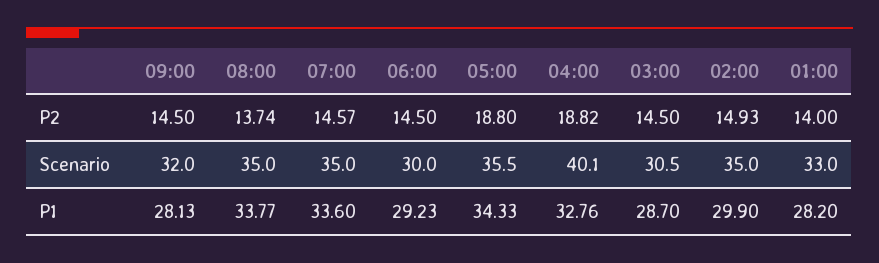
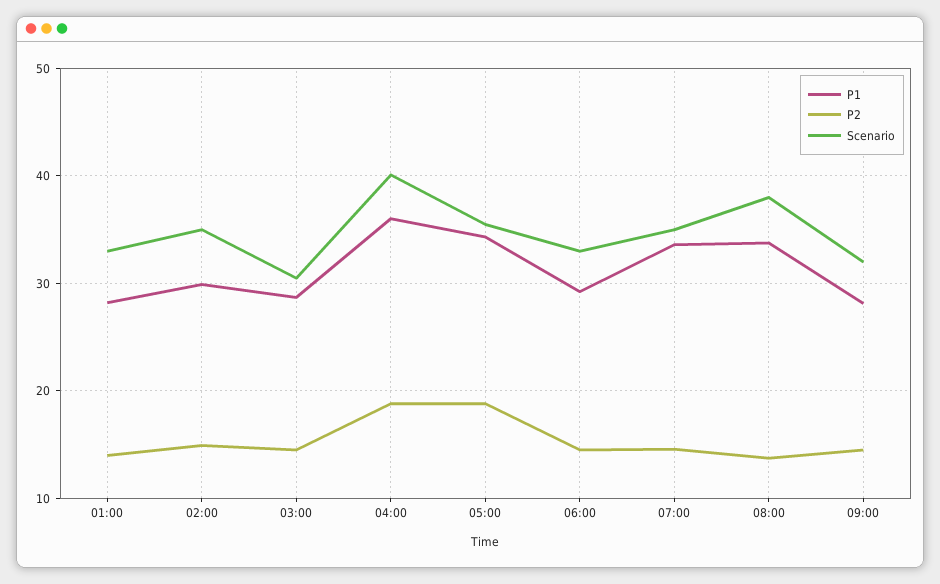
  {
    "P2": {
      "09:00": 14.5,
      "08:00": 13.74,
      "07:00": 14.57,
      "06:00": 14.5,
      "05:00": 18.8,
      "04:00": 18.82,
      "03:00": 14.5,
      "02:00": 14.93,
      "01:00": 14
    },
    "Scenario": {
      "09:00": 32,
-     "08:00": 35,
+     "08:00": 38,
      "07:00": 35,
-     "06:00": 30,
+     "06:00": 33,
      "05:00": 35.5,
      "04:00": 40.1,
      "03:00": 30.5,
      "02:00": 35,
      "01:00": 33
    },
    "P1": {
      "09:00": 28.13,
      "08:00": 33.77,
      "07:00": 33.6,
      "06:00": 29.23,
      "05:00": 34.33,
-     "04:00": 32.76,
+     "04:00": 36,
      "03:00": 28.7,
      "02:00": 29.9,
      "01:00": 28.2
    }
  }

